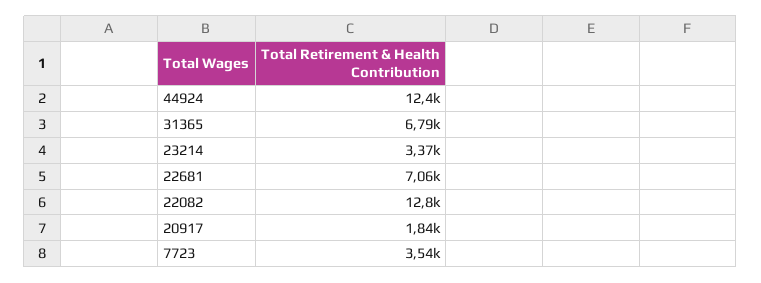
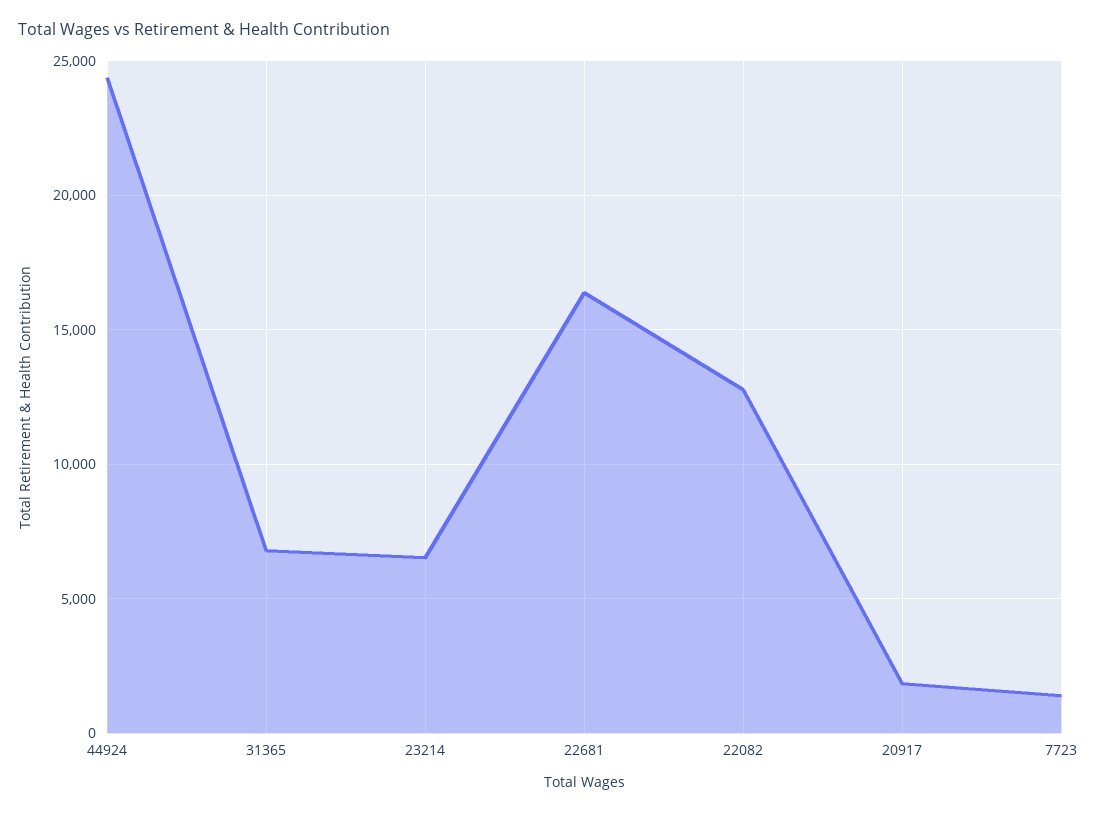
  {
-   "44924": 12400,
+   "44924": 24500,
    "31365": 6790,
-   "23214": 3370,
+   "23214": 6500,
-   "22681": 7060,
+   "22681": 16500,
    "22082": 12800,
    "20917": 1840,
-   "7723": 3540
+   "7723": 1500
  }

